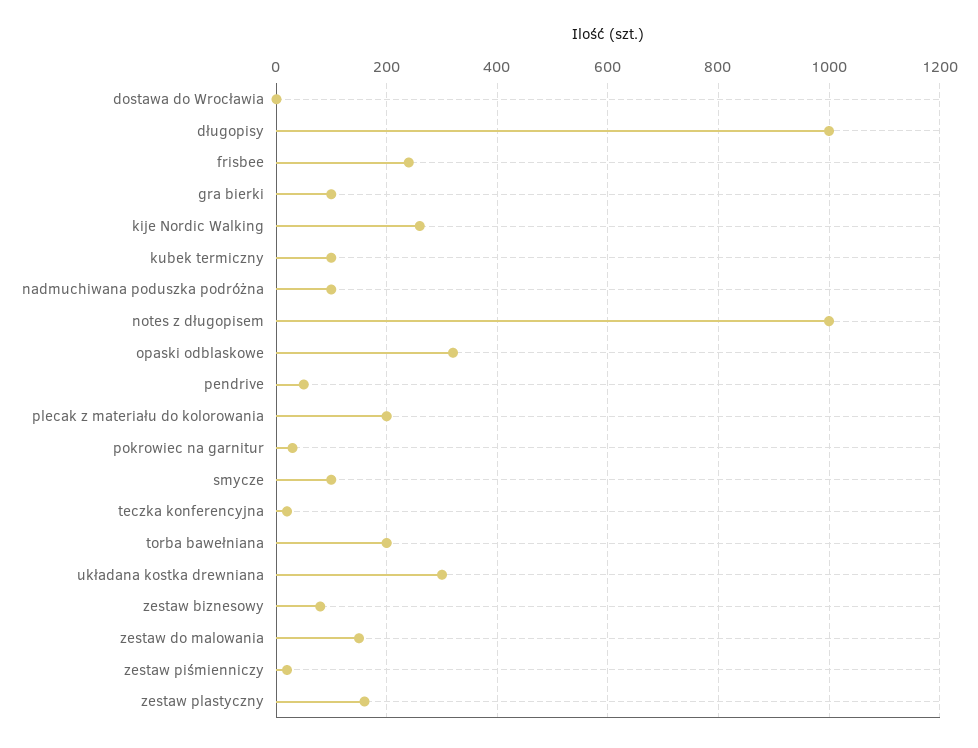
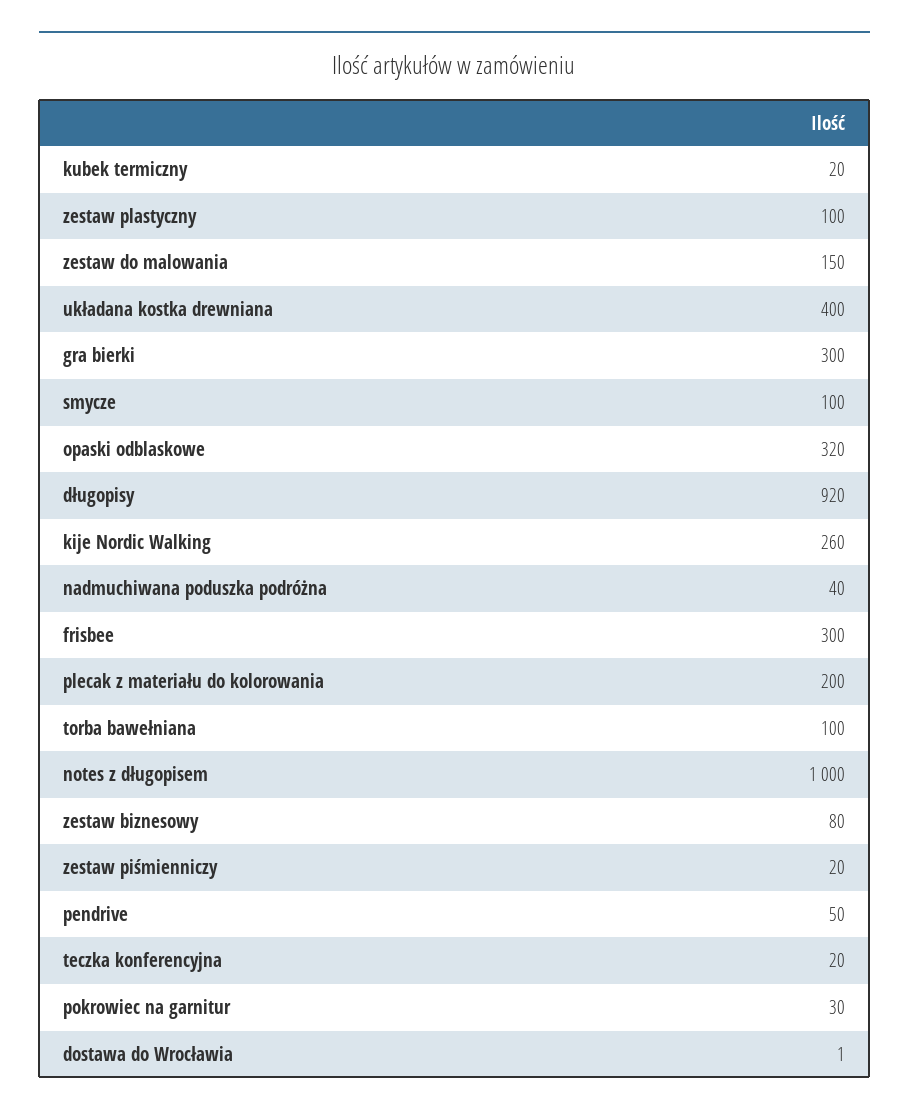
  {
    "dostawa do Wrocławia": 1,
-   "długopisy": 1000,
+   "długopisy": 920,
-   "frisbee": 240,
+   "frisbee": 300,
-   "gra bierki": 100,
+   "gra bierki": 300,
    "kije Nordic Walking": 260,
-   "kubek termiczny": 100,
+   "kubek termiczny": 20,
-   "nadmuchiwana poduszka podróżna": 100,
+   "nadmuchiwana poduszka podróżna": 40,
    "notes z długopisem": 1000,
    "opaski odblaskowe": 320,
    "pendrive": 50,
    "plecak z materiału do kolorowania": 200,
    "pokrowiec na garnitur": 30,
    "smycze": 100,
    "teczka konferencyjna": 20,
-   "torba bawełniana": 200,
+   "torba bawełniana": 100,
-   "układana kostka drewniana": 300,
+   "układana kostka drewniana": 400,
    "zestaw biznesowy": 80,
    "zestaw do malowania": 150,
    "zestaw piśmienniczy": 20,
-   "zestaw plastyczny": 160
+   "zestaw plastyczny": 100
  }

